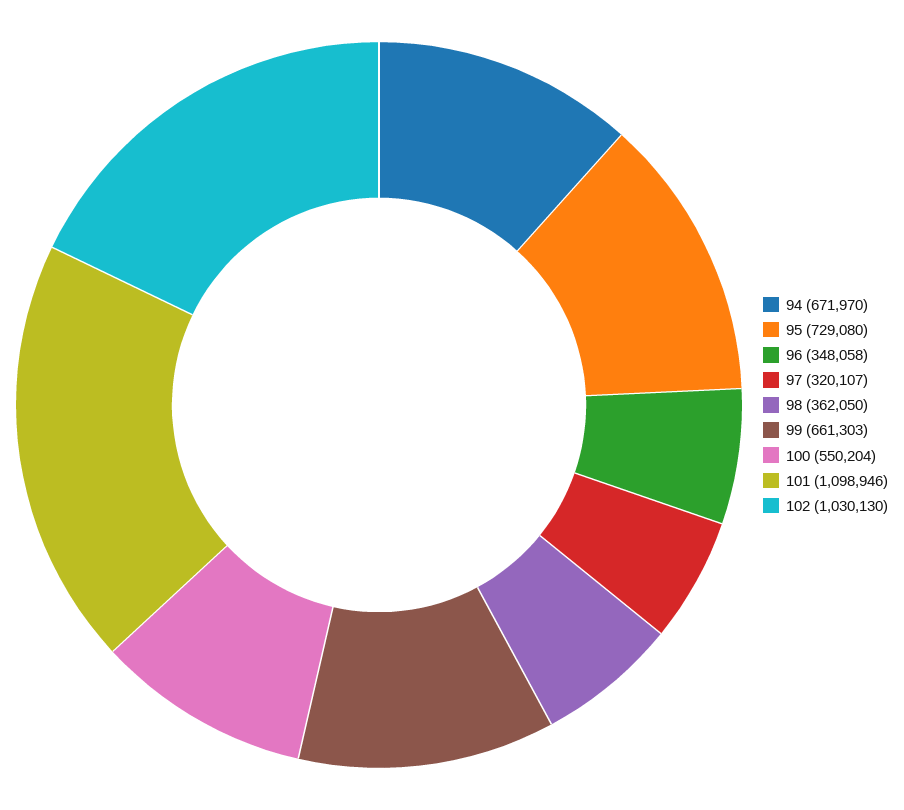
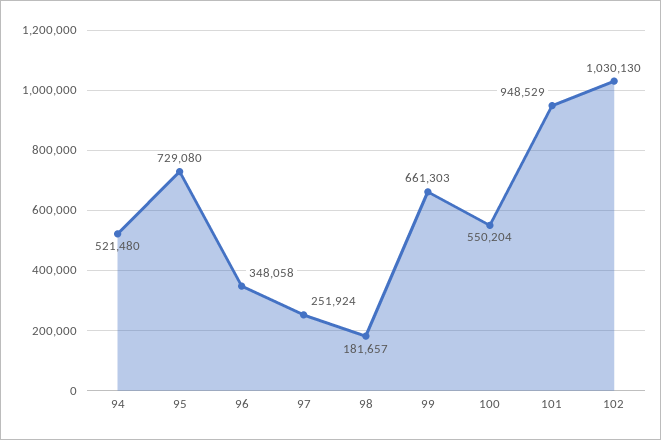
  {
-   "94": 671970,
+   "94": 521480,
    "95": 729080,
    "96": 348058,
-   "97": 320107,
+   "97": 251924,
-   "98": 362050,
+   "98": 181657,
    "99": 661303,
    "100": 550204,
-   "101": 1098946,
+   "101": 948529,
    "102": 1030130
  }

